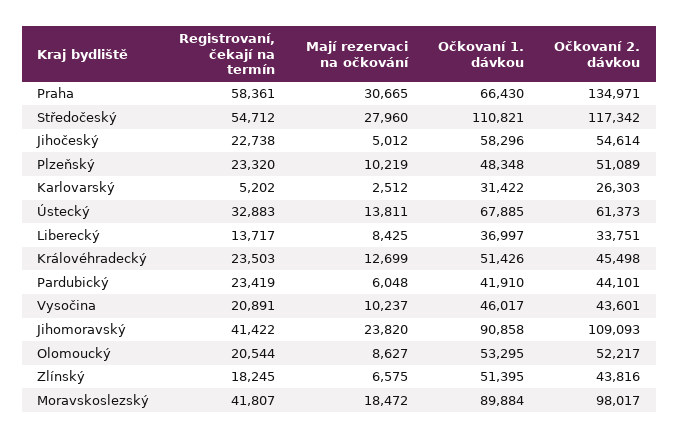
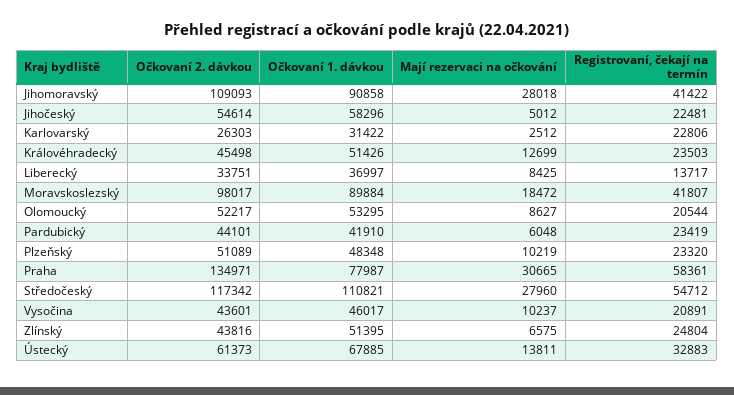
  {
    "Registrovaní, čekají na termín": {
      "Praha": 58361,
      "Středočeský": 54712,
-     "Jihočeský": 22738,
+     "Jihočeský": 22481,
      "Plzeňský": 23320,
-     "Karlovarský": 5202,
+     "Karlovarský": 22806,
      "Ústecký": 32883,
      "Liberecký": 13717,
      "Královéhradecký": 23503,
      "Pardubický": 23419,
      "Vysočina": 20891,
      "Jihomoravský": 41422,
      "Olomoucký": 20544,
-     "Zlínský": 18245,
+     "Zlínský": 24804,
      "Moravskoslezský": 41807
    },
    "Mají rezervaci na očkování": {
      "Praha": 30665,
      "Středočeský": 27960,
      "Jihočeský": 5012,
      "Plzeňský": 10219,
      "Karlovarský": 2512,
      "Ústecký": 13811,
      "Liberecký": 8425,
      "Královéhradecký": 12699,
      "Pardubický": 6048,
      "Vysočina": 10237,
-     "Jihomoravský": 23820,
+     "Jihomoravský": 28018,
      "Olomoucký": 8627,
      "Zlínský": 6575,
      "Moravskoslezský": 18472
    },
    "Očkovaní 1. dávkou": {
-     "Praha": 66430,
+     "Praha": 77987,
      "Středočeský": 110821,
      "Jihočeský": 58296,
      "Plzeňský": 48348,
      "Karlovarský": 31422,
      "Ústecký": 67885,
      "Liberecký": 36997,
      "Královéhradecký": 51426,
      "Pardubický": 41910,
      "Vysočina": 46017,
      "Jihomoravský": 90858,
      "Olomoucký": 53295,
      "Zlínský": 51395,
      "Moravskoslezský": 89884
    },
    "Očkovaní 2. dávkou": {
      "Praha": 134971,
      "Středočeský": 117342,
      "Jihočeský": 54614,
      "Plzeňský": 51089,
      "Karlovarský": 26303,
      "Ústecký": 61373,
      "Liberecký": 33751,
      "Královéhradecký": 45498,
      "Pardubický": 44101,
      "Vysočina": 43601,
      "Jihomoravský": 109093,
      "Olomoucký": 52217,
      "Zlínský": 43816,
      "Moravskoslezský": 98017
    }
  }

